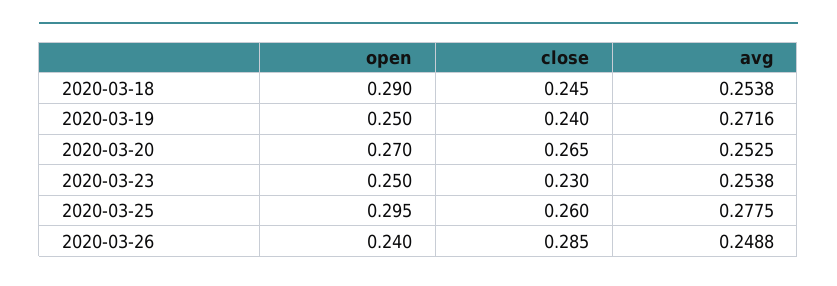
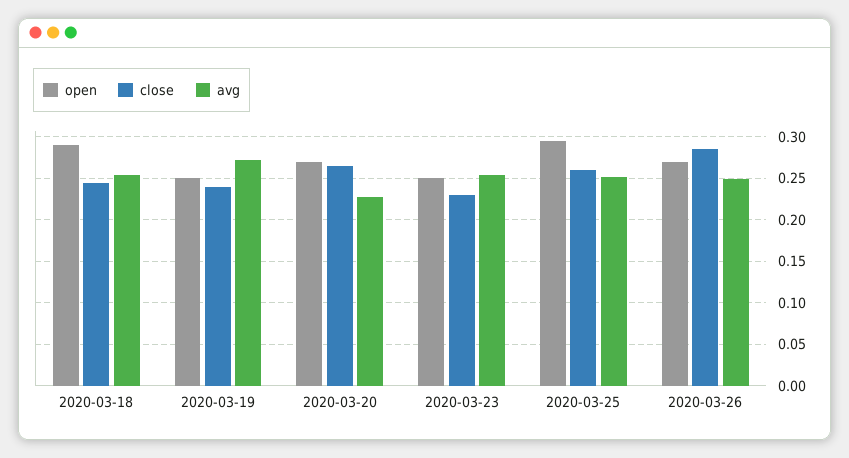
  {
    "open": {
      "2020-03-18": 0.29,
      "2020-03-19": 0.25,
      "2020-03-20": 0.27,
      "2020-03-23": 0.25,
      "2020-03-25": 0.295,
-     "2020-03-26": 0.24
+     "2020-03-26": 0.27
    },
    "close": {
      "2020-03-18": 0.245,
      "2020-03-19": 0.24,
      "2020-03-20": 0.265,
      "2020-03-23": 0.23,
      "2020-03-25": 0.26,
      "2020-03-26": 0.285
    },
    "avg": {
      "2020-03-18": 0.2538,
      "2020-03-19": 0.2716,
-     "2020-03-20": 0.2525,
+     "2020-03-20": 0.23,
      "2020-03-23": 0.2538,
-     "2020-03-25": 0.2775,
+     "2020-03-25": 0.25,
      "2020-03-26": 0.2488
    }
  }

